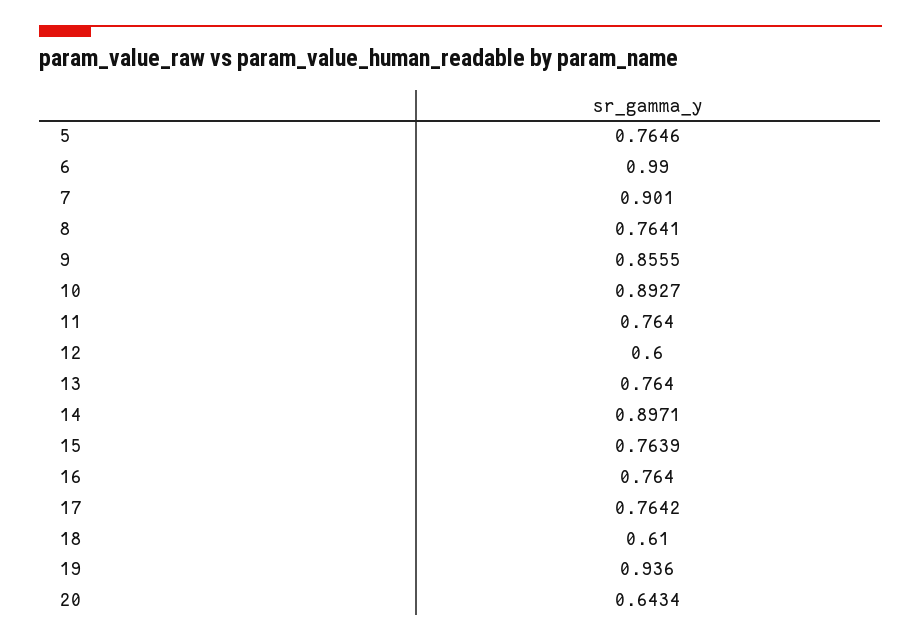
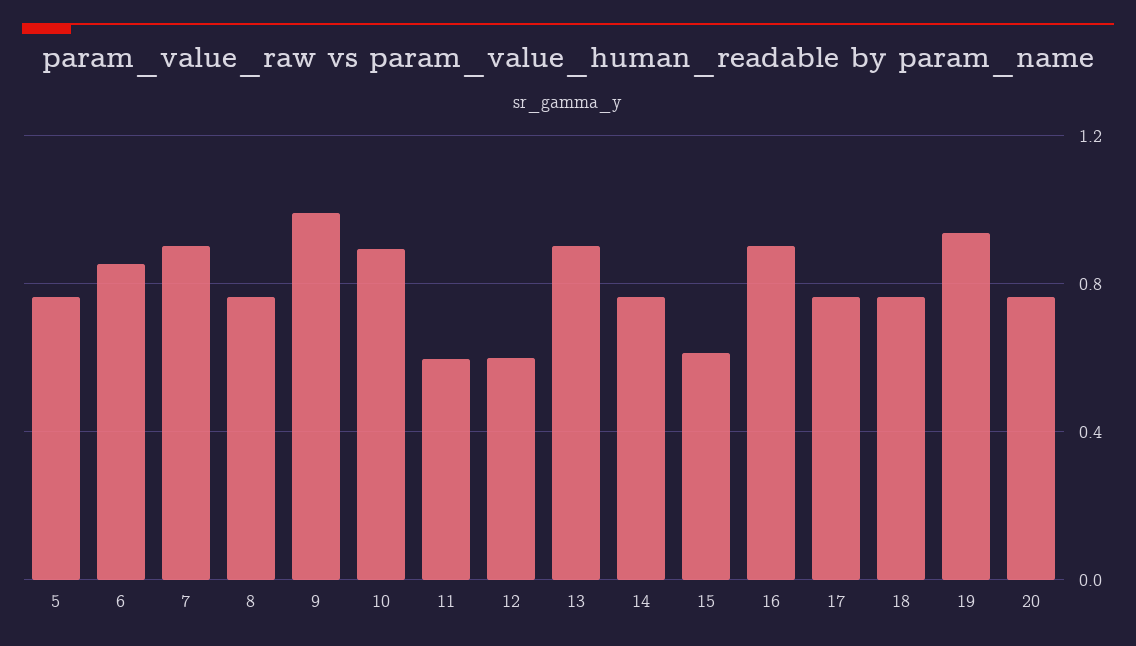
  {
    "5": 0.7646,
-   "6": 0.99,
+   "6": 0.85,
    "7": 0.901,
    "8": 0.7641,
-   "9": 0.8555,
+   "9": 1,
    "10": 0.8927,
-   "11": 0.764,
+   "11": 0.6,
    "12": 0.6,
-   "13": 0.764,
+   "13": 0.9,
-   "14": 0.8971,
+   "14": 0.75,
-   "15": 0.7639,
+   "15": 0.6,
-   "16": 0.764,
+   "16": 0.9,
    "17": 0.7642,
-   "18": 0.61,
+   "18": 0.75,
    "19": 0.936,
-   "20": 0.6434
+   "20": 0.75
  }

